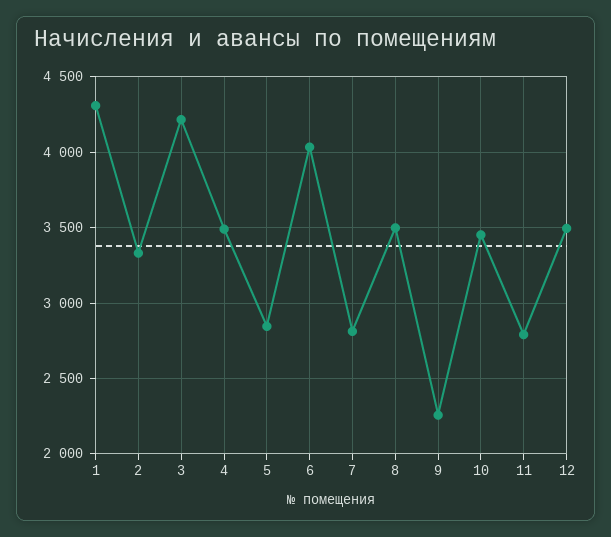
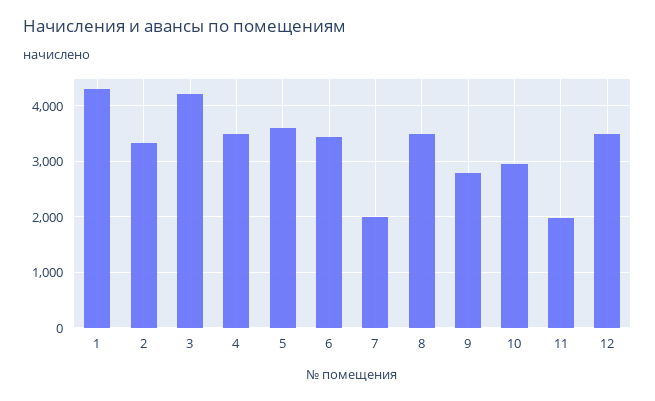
  {
    "1": 4300,
    "2": 3350,
    "3": 4200,
    "4": 3500,
-   "5": 2850,
+   "5": 3600,
-   "6": 4050,
+   "6": 3400,
-   "7": 2800,
+   "7": 2000,
    "8": 3500,
-   "9": 2250,
+   "9": 2800,
-   "10": 3450,
+   "10": 3000,
-   "11": 2800,
+   "11": 2000,
    "12": 3500
  }

